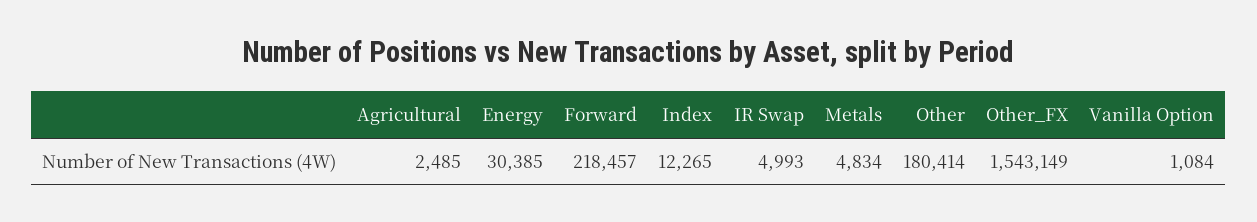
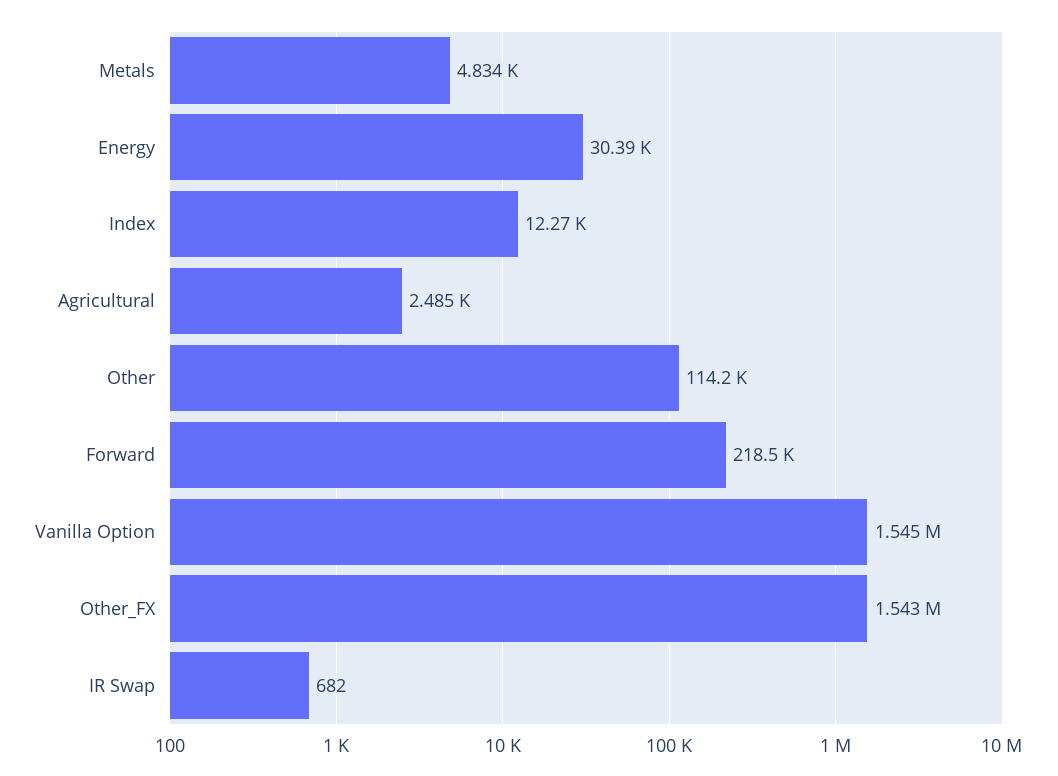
  {
    "Agricultural": 2485,
    "Energy": 30385,
    "Forward": 218457,
    "Index": 12265,
-   "IR Swap": 4993,
+   "IR Swap": 682,
    "Metals": 4834,
-   "Other": 180414,
+   "Other": 114200,
    "Other_FX": 1543149,
-   "Vanilla Option": 1084
+   "Vanilla Option": 1545000
  }

